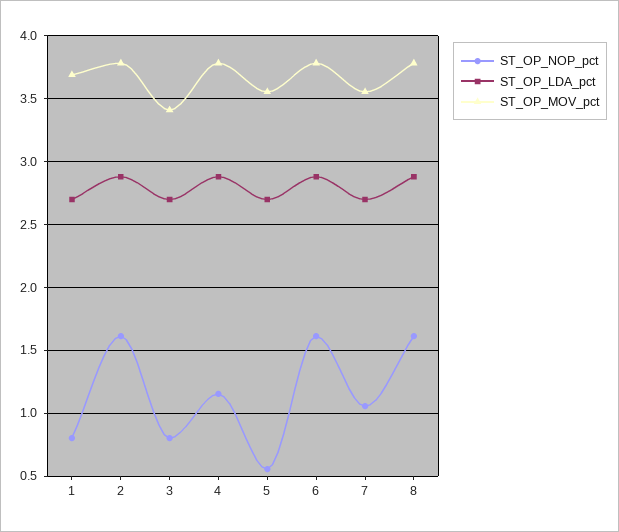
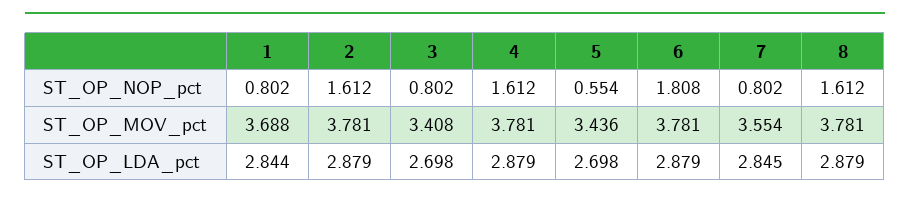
  {
    "ST_OP_NOP_pct": {
      "1": 0.802,
      "2": 1.612,
      "3": 0.802,
-     "4": 1.15,
+     "4": 1.612,
      "5": 0.554,
-     "6": 1.6,
+     "6": 1.808,
-     "7": 1.05,
+     "7": 0.802,
      "8": 1.612
    },
    "ST_OP_LDA_pct": {
-     "1": 2.7,
+     "1": 2.844,
      "2": 2.879,
      "3": 2.698,
      "4": 2.879,
      "5": 2.698,
      "6": 2.879,
-     "7": 2.7,
+     "7": 2.845,
      "8": 2.879
    },
    "ST_OP_MOV_pct": {
      "1": 3.688,
      "2": 3.781,
      "3": 3.408,
      "4": 3.781,
-     "5": 3.55,
+     "5": 3.436,
      "6": 3.781,
      "7": 3.554,
      "8": 3.781
    }
  }

